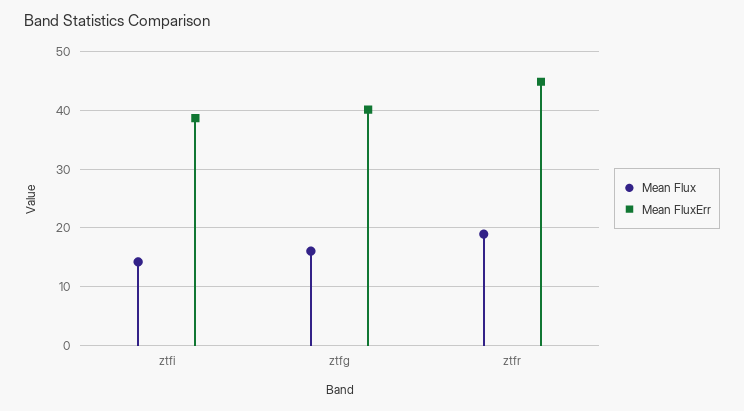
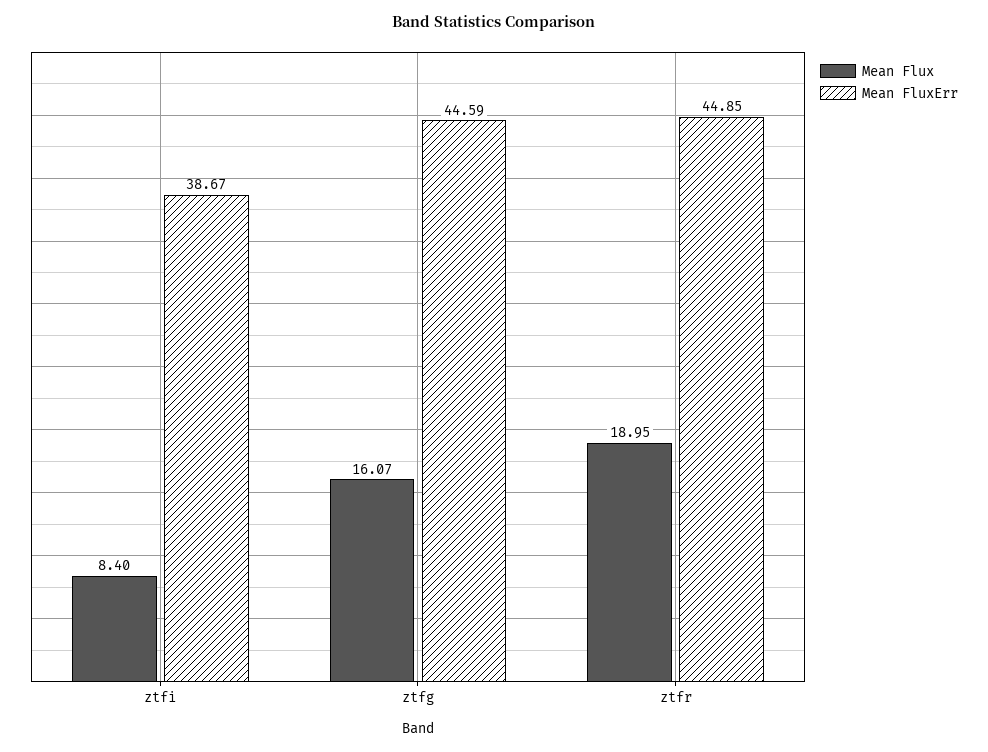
  {
    "Mean Flux": {
-     "ztfi": 14,
+     "ztfi": 8.4,
      "ztfg": 16.07,
      "ztfr": 18.95
    },
    "Mean FluxErr": {
      "ztfi": 38.67,
-     "ztfg": 40,
+     "ztfg": 44.59,
      "ztfr": 44.85
    }
  }

